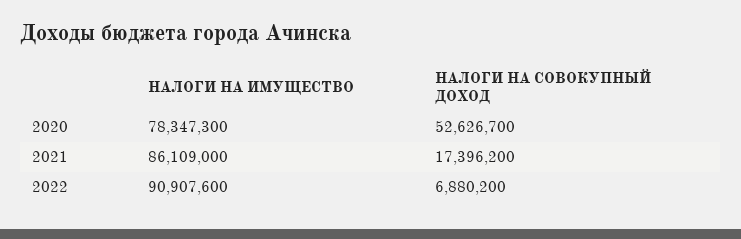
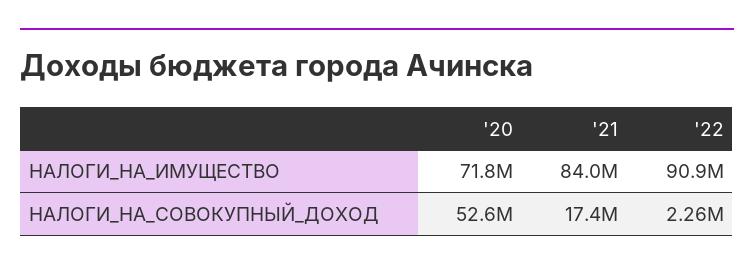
  {
    "НАЛОГИ НА ИМУЩЕСТВО": {
-     "2020": 78347300,
+     "2020": 71800000,
-     "2021": 86109000,
+     "2021": 84000000,
      "2022": 90907600
    },
    "НАЛОГИ НА СОВОКУПНЫЙ ДОХОД": {
      "2020": 52626700,
      "2021": 17396200,
-     "2022": 6880200
+     "2022": 2260000
    }
  }

